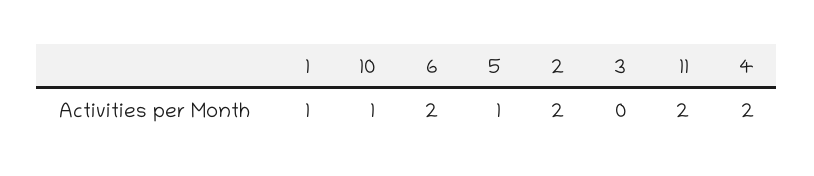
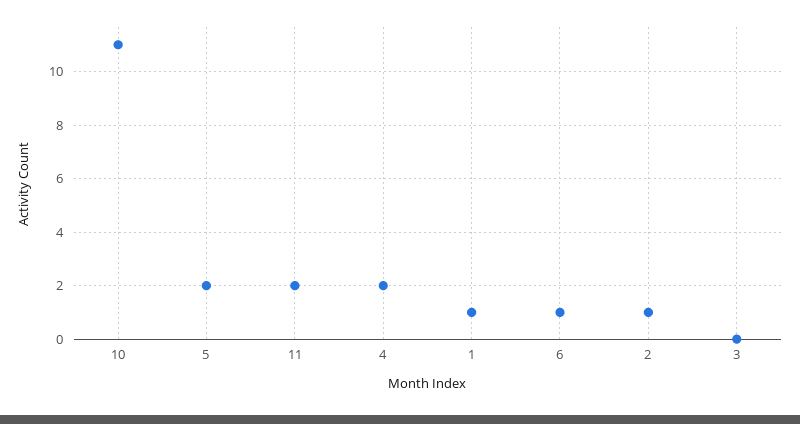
  {
    "1": 1,
-   "10": 1,
+   "10": 11,
-   "6": 2,
+   "6": 1,
-   "5": 1,
+   "5": 2,
-   "2": 2,
+   "2": 1,
    "3": 0,
    "11": 2,
    "4": 2
  }

